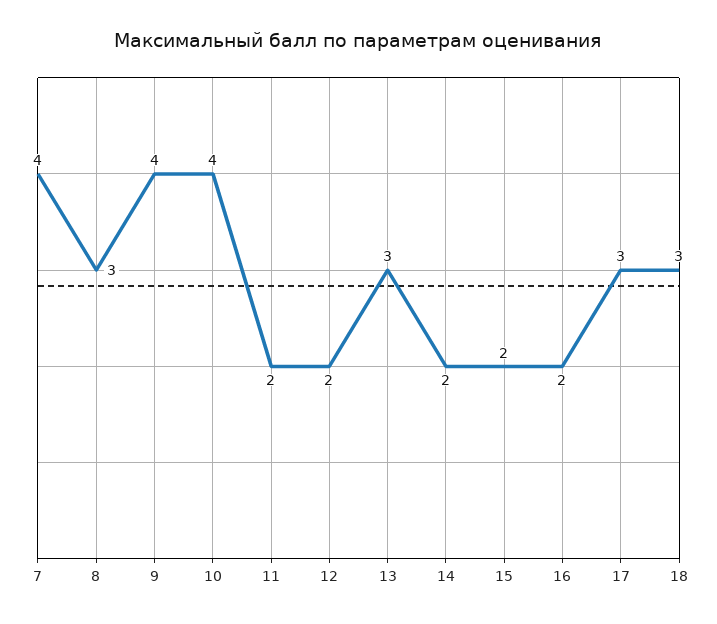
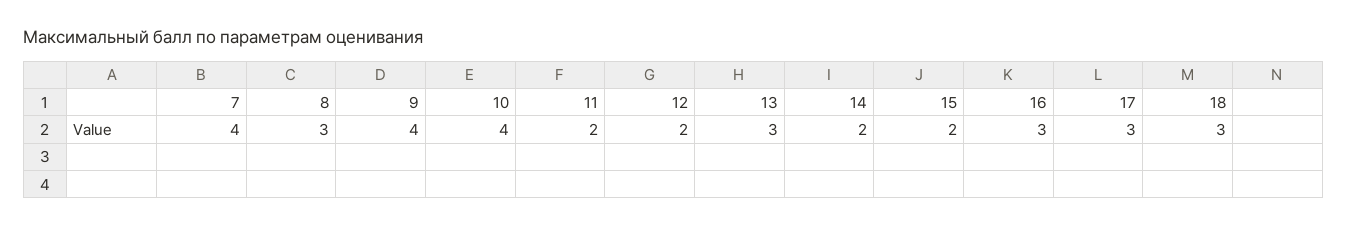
  {
    "7": 4,
    "8": 3,
    "9": 4,
    "10": 4,
    "11": 2,
    "12": 2,
    "13": 3,
    "14": 2,
    "15": 2,
-   "16": 2,
+   "16": 3,
    "17": 3,
    "18": 3
  }

